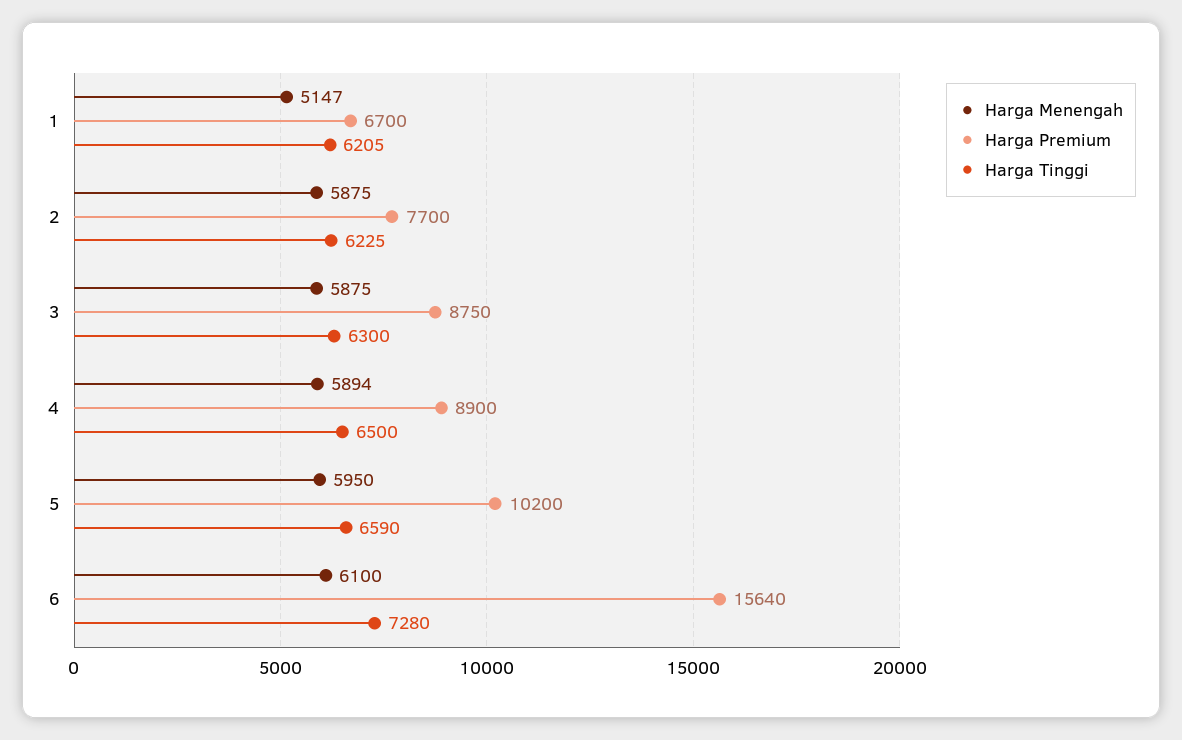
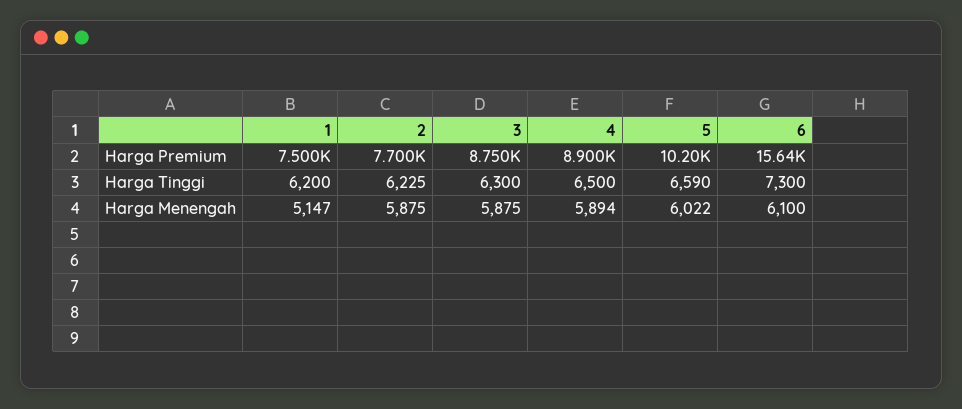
  {
    "Harga Menengah": {
      "1": 5147,
      "2": 5875,
      "3": 5875,
      "4": 5894,
-     "5": 5950,
+     "5": 6022,
      "6": 6100
    },
    "Harga Premium": {
-     "1": 6700,
+     "1": 7500,
      "2": 7700,
      "3": 8750,
      "4": 8900,
      "5": 10200,
      "6": 15640
    },
    "Harga Tinggi": {
-     "1": 6205,
+     "1": 6200,
      "2": 6225,
      "3": 6300,
      "4": 6500,
      "5": 6590,
-     "6": 7280
+     "6": 7300
    }
  }

